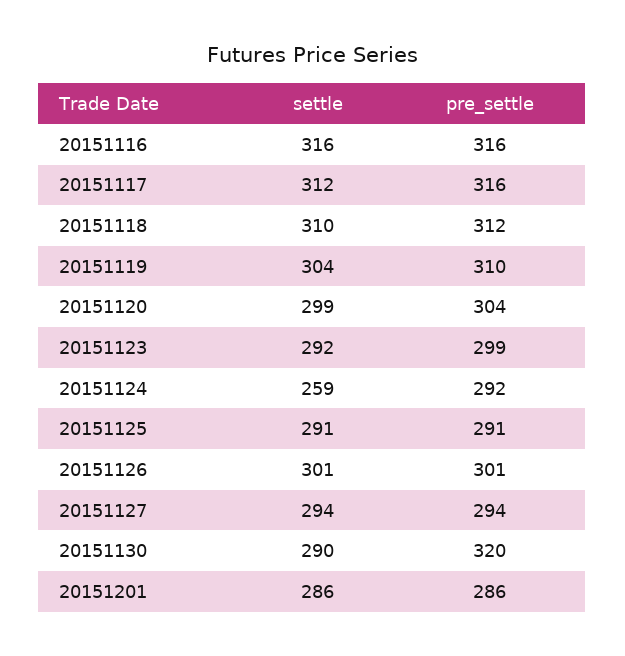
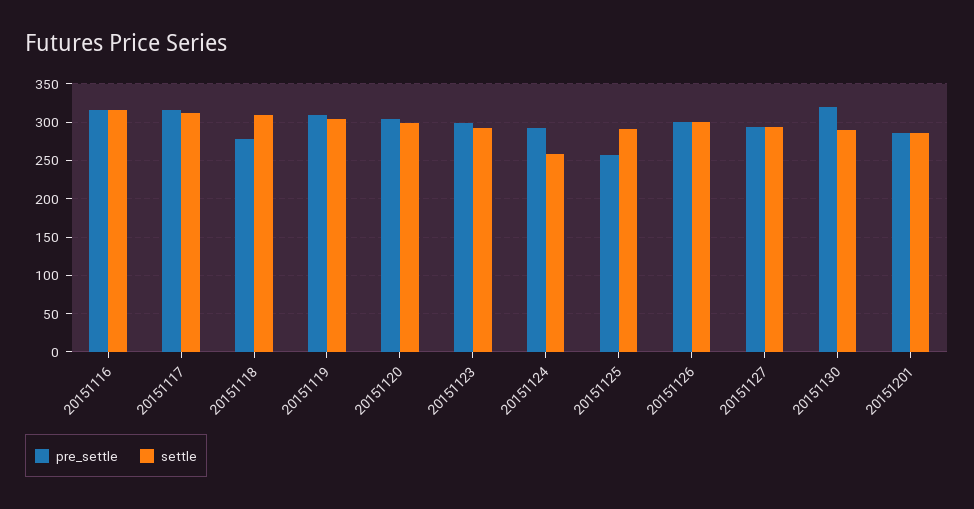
  {
    "settle": {
      "20151116": 316,
      "20151117": 312,
      "20151118": 310,
      "20151119": 304,
      "20151120": 299,
      "20151123": 292,
      "20151124": 259,
      "20151125": 291,
      "20151126": 301,
      "20151127": 294,
      "20151130": 290,
      "20151201": 286
    },
    "pre_settle": {
      "20151116": 316,
      "20151117": 316,
-     "20151118": 312,
+     "20151118": 280,
      "20151119": 310,
      "20151120": 304,
      "20151123": 299,
      "20151124": 292,
-     "20151125": 291,
+     "20151125": 260,
      "20151126": 301,
      "20151127": 294,
      "20151130": 320,
      "20151201": 286
    }
  }

